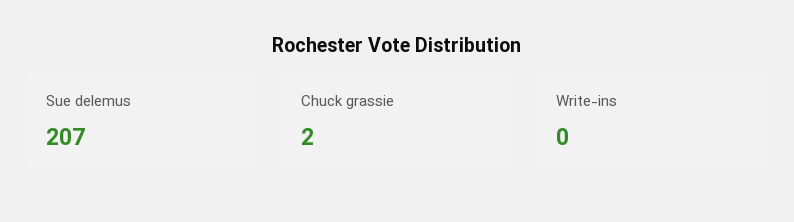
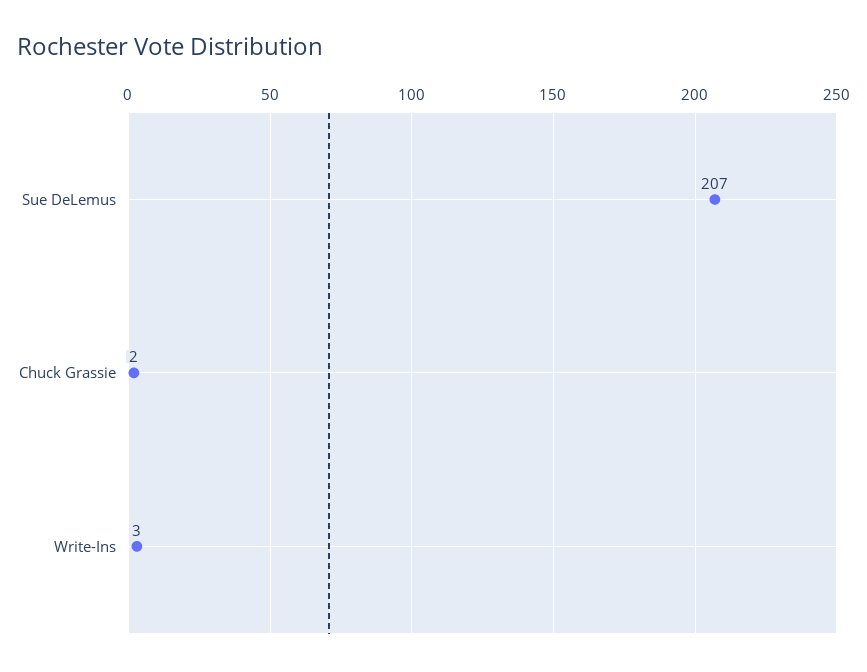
  {
    "Sue delemus": 207,
    "Chuck grassie": 2,
-   "Write-ins": 0
+   "Write-ins": 3
  }

